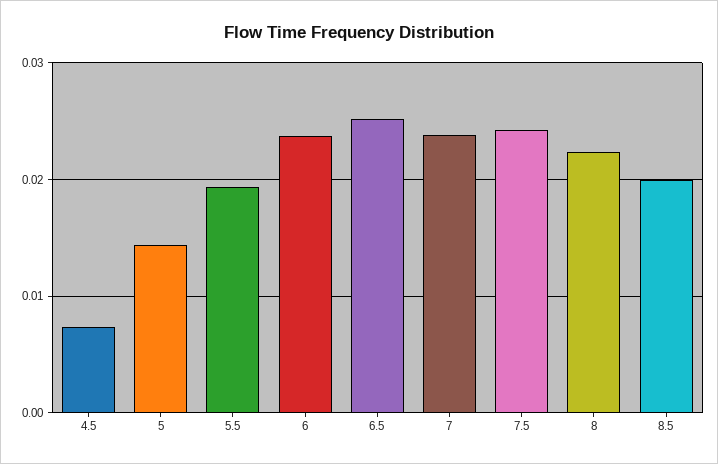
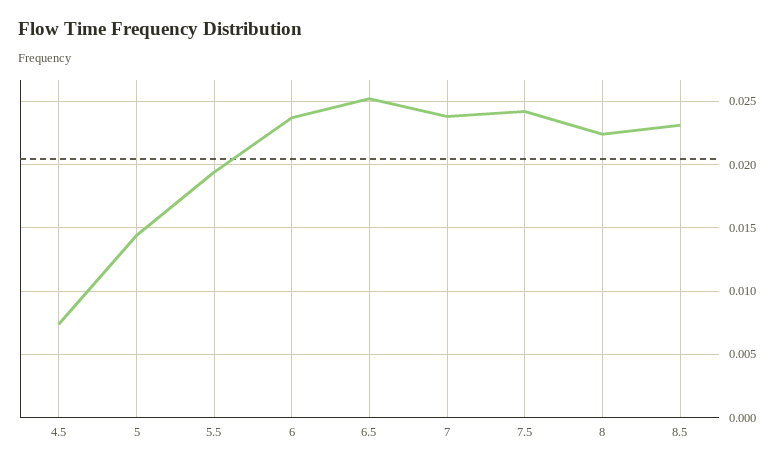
  {
    "4.5": 0.0075,
    "5": 0.0145,
    "5.5": 0.0195,
    "6": 0.0235,
    "6.5": 0.025,
    "7": 0.024,
    "7.5": 0.024,
    "8": 0.0225,
-   "8.5": 0.02
+   "8.5": 0.023
  }

